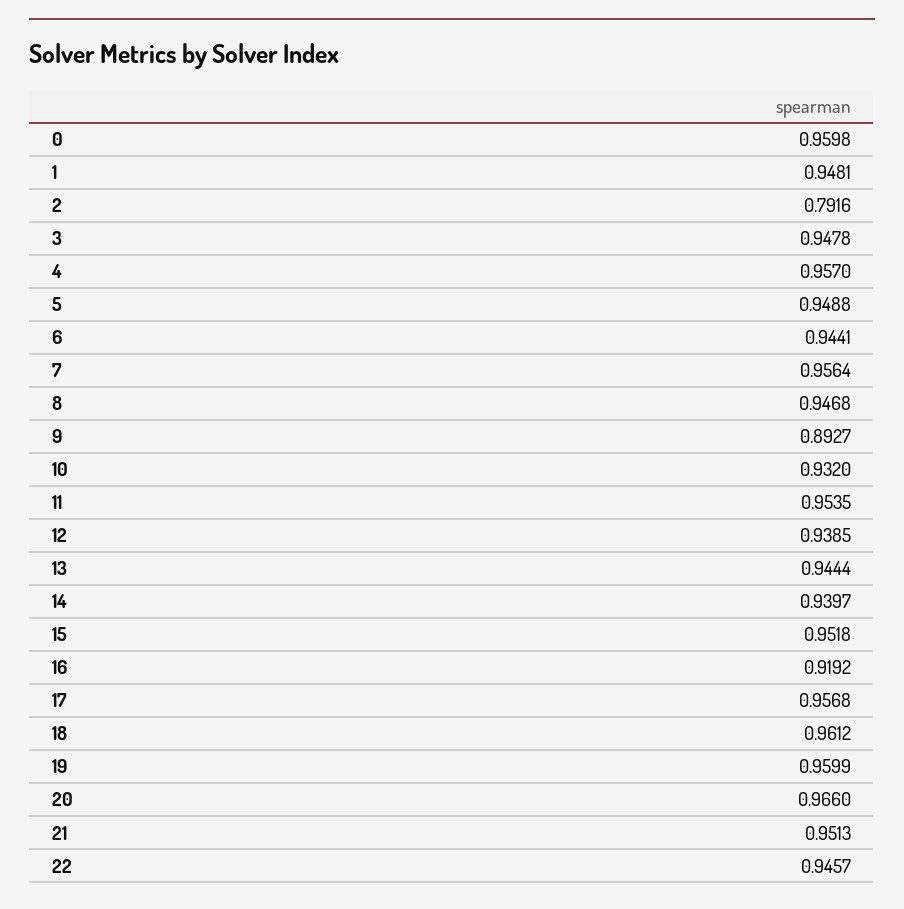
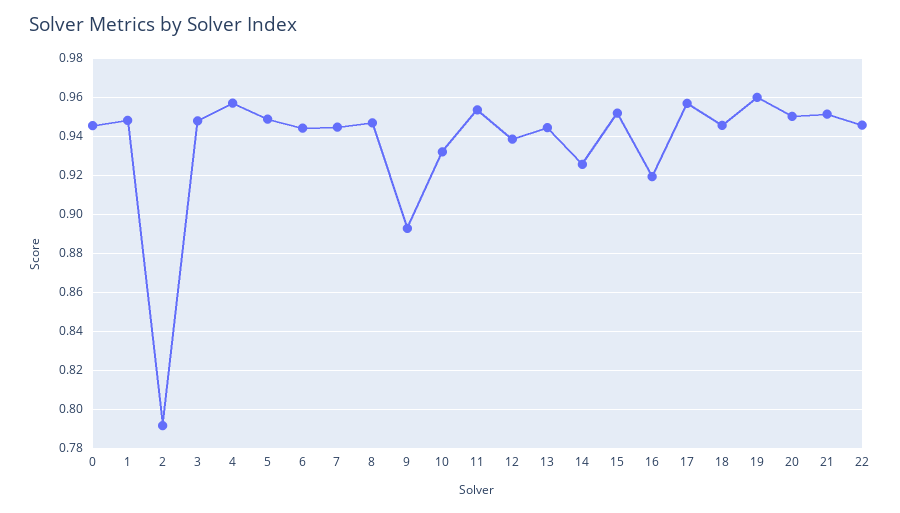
  {
-   "0": 0.9598,
+   "0": 0.945,
    "1": 0.9481,
    "2": 0.7916,
    "3": 0.9478,
    "4": 0.957,
    "5": 0.9488,
    "6": 0.9441,
-   "7": 0.9564,
+   "7": 0.945,
    "8": 0.9468,
    "9": 0.8927,
    "10": 0.932,
    "11": 0.9535,
    "12": 0.9385,
    "13": 0.9444,
-   "14": 0.9397,
+   "14": 0.925,
    "15": 0.9518,
    "16": 0.9192,
    "17": 0.9568,
-   "18": 0.9612,
+   "18": 0.945,
    "19": 0.9599,
-   "20": 0.966,
+   "20": 0.95,
    "21": 0.9513,
    "22": 0.9457
  }

